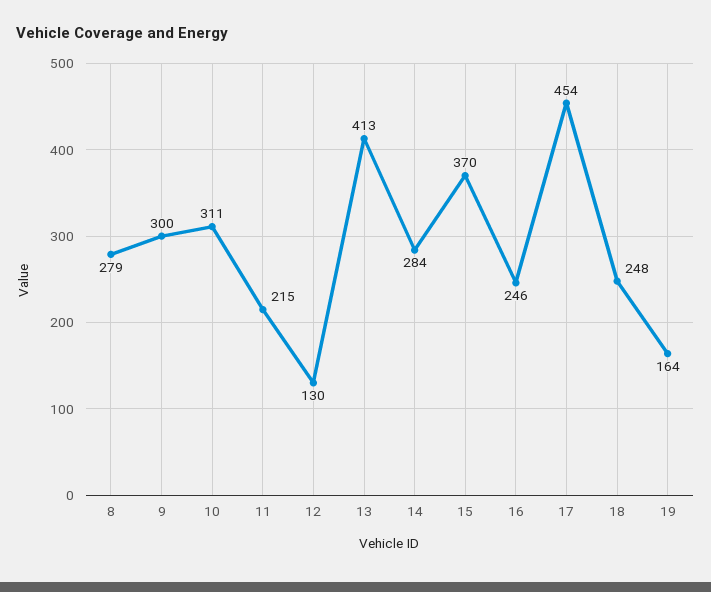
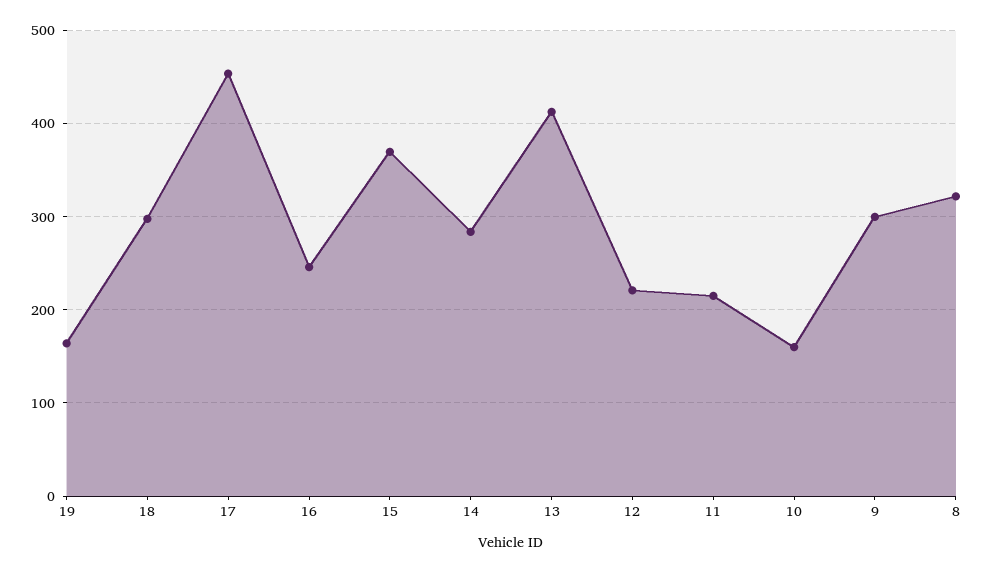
  {
-   "8": 279,
+   "8": 320,
    "9": 300,
-   "10": 311,
+   "10": 160,
    "11": 215,
-   "12": 130,
+   "12": 220,
    "13": 413,
    "14": 284,
    "15": 370,
    "16": 246,
    "17": 454,
-   "18": 248,
+   "18": 300,
    "19": 164
  }

